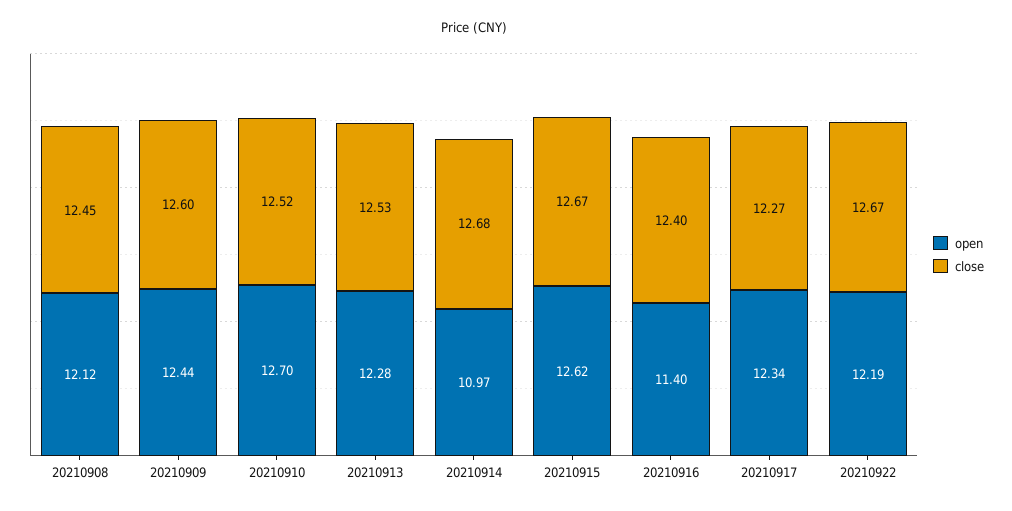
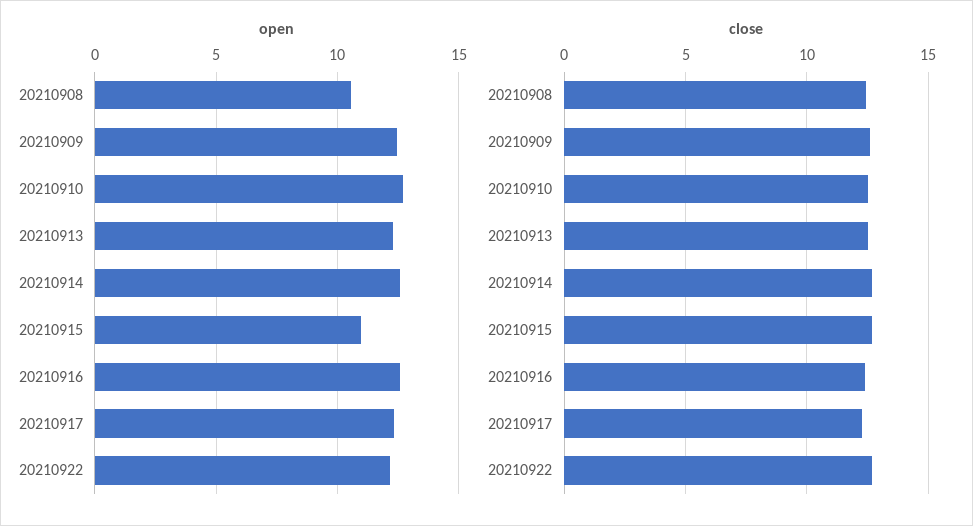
  {
    "open": {
-     "20210908": 12.12,
+     "20210908": 10.5,
      "20210909": 12.44,
      "20210910": 12.7,
      "20210913": 12.28,
-     "20210914": 10.97,
+     "20210914": 12.5,
-     "20210915": 12.62,
+     "20210915": 11,
-     "20210916": 11.4,
+     "20210916": 12.5,
      "20210917": 12.34,
      "20210922": 12.19
    },
    "close": {
      "20210908": 12.45,
      "20210909": 12.6,
      "20210910": 12.52,
      "20210913": 12.53,
      "20210914": 12.68,
      "20210915": 12.67,
      "20210916": 12.4,
      "20210917": 12.27,
      "20210922": 12.67
    }
  }

